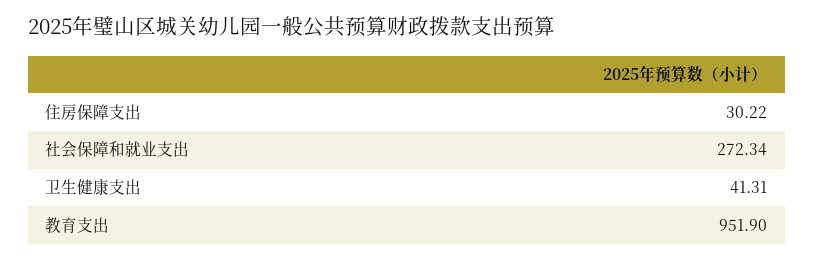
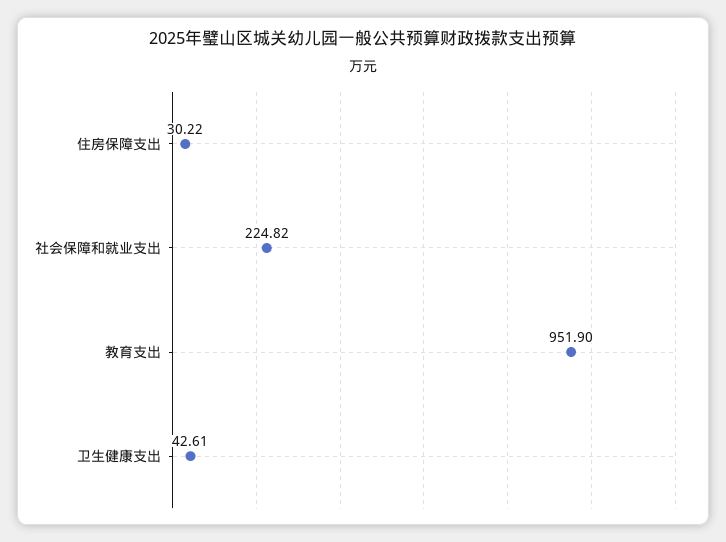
  {
    "住房保障支出": 30.22,
-   "社会保障和就业支出": 272.34,
+   "社会保障和就业支出": 224.82,
-   "卫生健康支出": 41.31,
+   "卫生健康支出": 42.61,
    "教育支出": 951.9
  }

